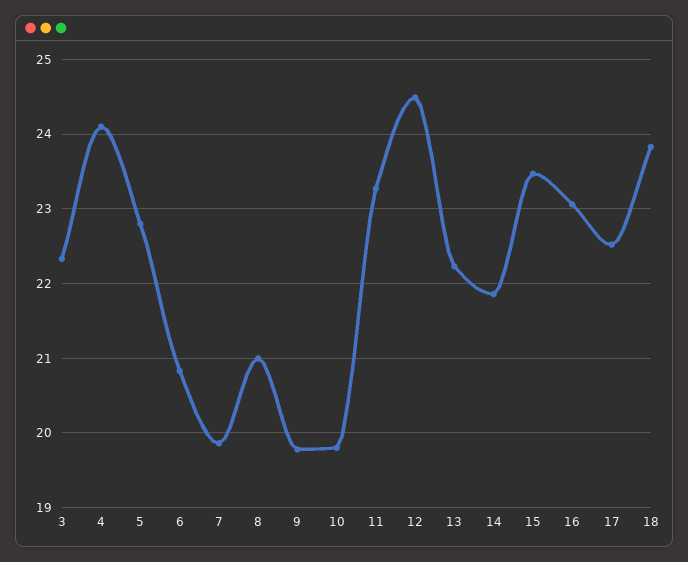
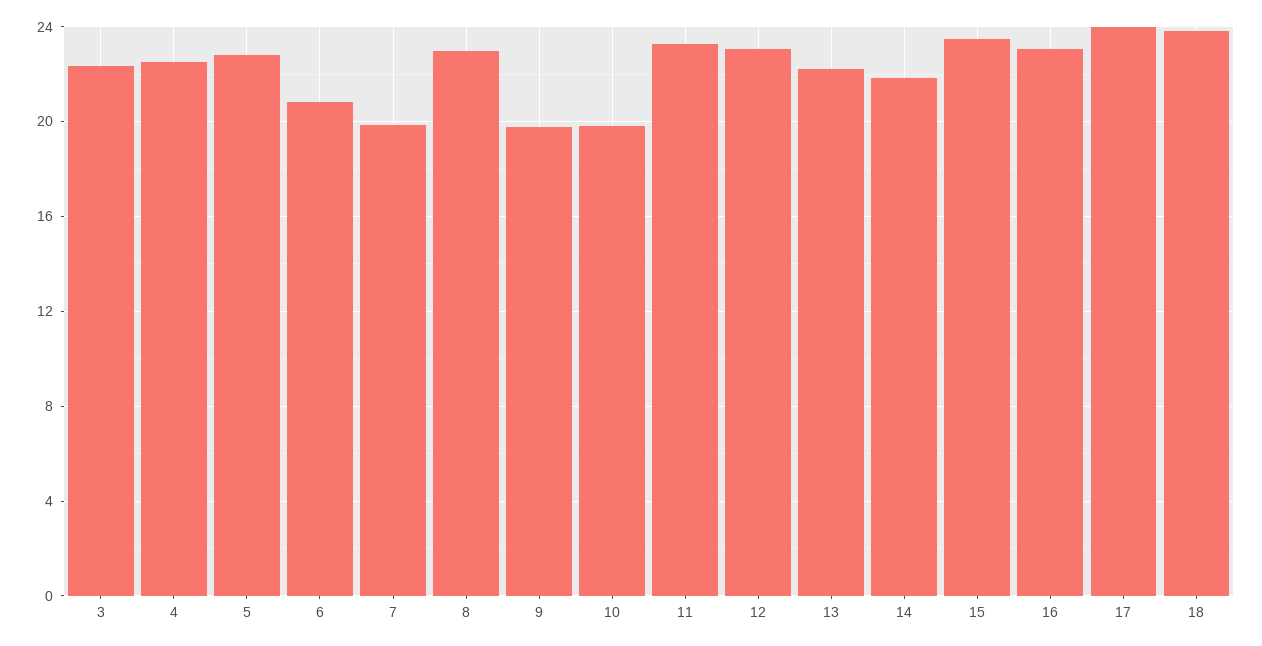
  {
    "3": 22.3,
-   "4": 24.1,
+   "4": 22.5,
    "5": 22.8,
    "6": 20.8,
    "7": 19.9,
-   "8": 21,
+   "8": 23,
    "9": 19.8,
    "10": 19.8,
    "11": 23.3,
-   "12": 24.5,
+   "12": 23,
    "13": 22.2,
    "14": 21.9,
    "15": 23.5,
    "16": 23.1,
-   "17": 22.5,
+   "17": 24,
    "18": 23.8
  }

